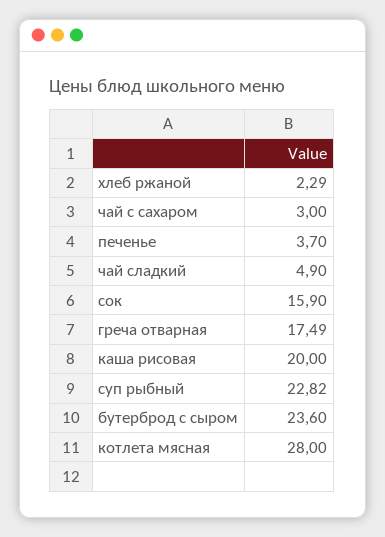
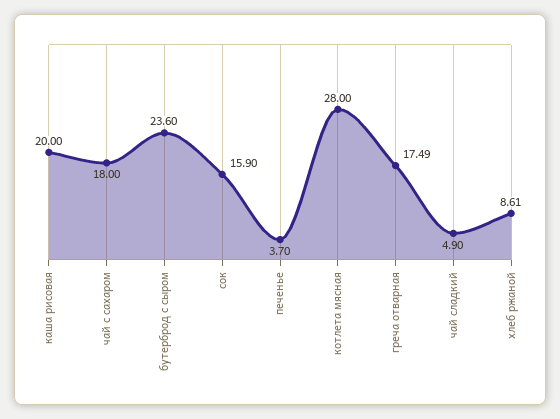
  {
-   "хлеб ржаной": 2.29,
+   "хлеб ржаной": 8.61,
-   "чай с сахаром": 3,
+   "чай с сахаром": 18,
    "печенье": 3.7,
    "чай сладкий": 4.9,
    "сок": 15.9,
    "греча отварная": 17.49,
    "каша рисовая": 20,
-   "суп рыбный": 22.82,
    "бутерброд с сыром": 23.6,
    "котлета мясная": 28
  }

